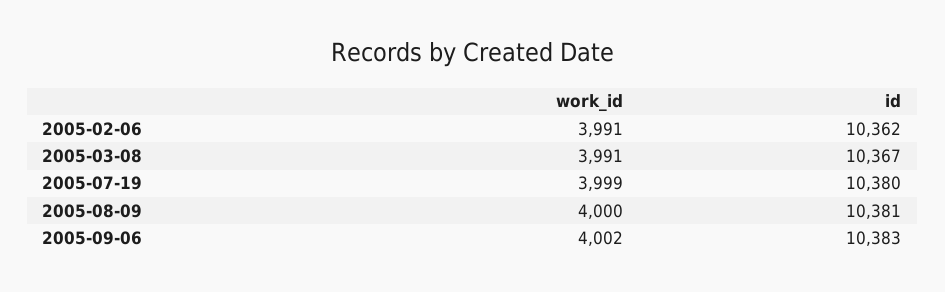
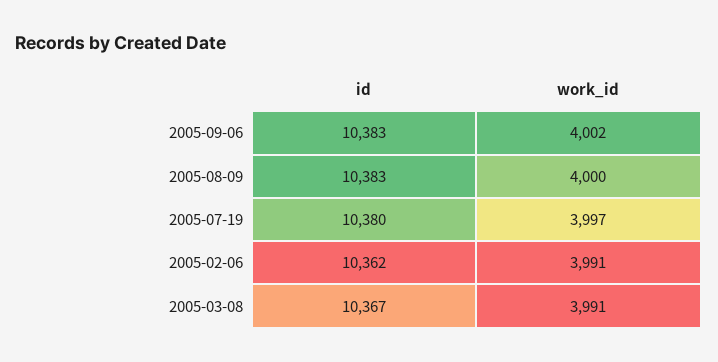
  {
    "work_id": {
      "2005-02-06": 3991,
      "2005-03-08": 3991,
-     "2005-07-19": 3999,
+     "2005-07-19": 3997,
      "2005-08-09": 4000,
      "2005-09-06": 4002
    },
    "id": {
      "2005-02-06": 10362,
      "2005-03-08": 10367,
      "2005-07-19": 10380,
-     "2005-08-09": 10381,
+     "2005-08-09": 10383,
      "2005-09-06": 10383
    }
  }

